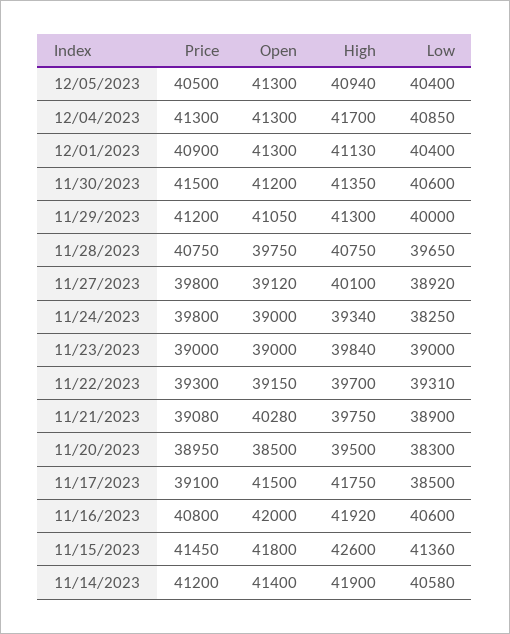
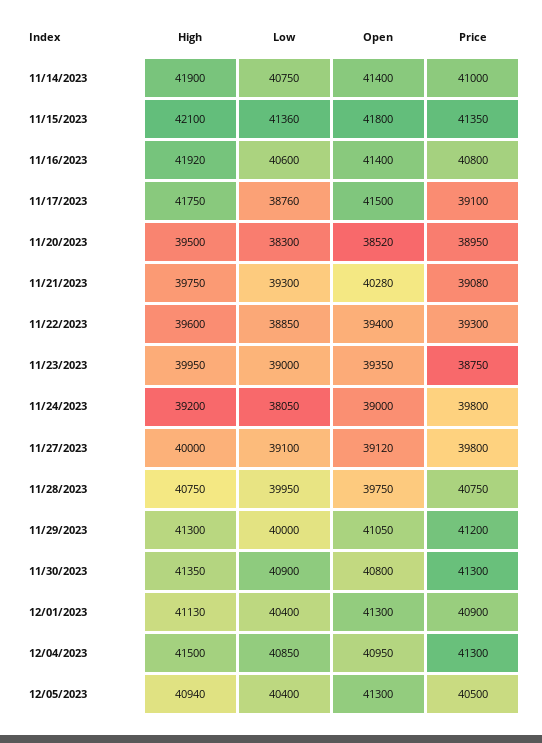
  {
    "Price": {
      "12/05/2023": 40500,
      "12/04/2023": 41300,
      "12/01/2023": 40900,
-     "11/30/2023": 41500,
+     "11/30/2023": 41300,
      "11/29/2023": 41200,
      "11/28/2023": 40750,
      "11/27/2023": 39800,
      "11/24/2023": 39800,
-     "11/23/2023": 39000,
+     "11/23/2023": 38750,
      "11/22/2023": 39300,
      "11/21/2023": 39080,
      "11/20/2023": 38950,
      "11/17/2023": 39100,
      "11/16/2023": 40800,
-     "11/15/2023": 41450,
+     "11/15/2023": 41350,
-     "11/14/2023": 41200
+     "11/14/2023": 41000
    },
    "Open": {
      "12/05/2023": 41300,
-     "12/04/2023": 41300,
+     "12/04/2023": 40950,
      "12/01/2023": 41300,
-     "11/30/2023": 41200,
+     "11/30/2023": 40800,
      "11/29/2023": 41050,
      "11/28/2023": 39750,
      "11/27/2023": 39120,
      "11/24/2023": 39000,
-     "11/23/2023": 39000,
+     "11/23/2023": 39350,
-     "11/22/2023": 39150,
+     "11/22/2023": 39400,
      "11/21/2023": 40280,
-     "11/20/2023": 38500,
+     "11/20/2023": 38520,
      "11/17/2023": 41500,
-     "11/16/2023": 42000,
+     "11/16/2023": 41400,
      "11/15/2023": 41800,
      "11/14/2023": 41400
    },
    "High": {
      "12/05/2023": 40940,
-     "12/04/2023": 41700,
+     "12/04/2023": 41500,
      "12/01/2023": 41130,
      "11/30/2023": 41350,
      "11/29/2023": 41300,
      "11/28/2023": 40750,
-     "11/27/2023": 40100,
+     "11/27/2023": 40000,
-     "11/24/2023": 39340,
+     "11/24/2023": 39200,
-     "11/23/2023": 39840,
+     "11/23/2023": 39950,
-     "11/22/2023": 39700,
+     "11/22/2023": 39600,
      "11/21/2023": 39750,
      "11/20/2023": 39500,
      "11/17/2023": 41750,
      "11/16/2023": 41920,
-     "11/15/2023": 42600,
+     "11/15/2023": 42100,
      "11/14/2023": 41900
    },
    "Low": {
      "12/05/2023": 40400,
      "12/04/2023": 40850,
      "12/01/2023": 40400,
-     "11/30/2023": 40600,
+     "11/30/2023": 40900,
      "11/29/2023": 40000,
-     "11/28/2023": 39650,
+     "11/28/2023": 39950,
-     "11/27/2023": 38920,
+     "11/27/2023": 39100,
-     "11/24/2023": 38250,
+     "11/24/2023": 38050,
      "11/23/2023": 39000,
-     "11/22/2023": 39310,
+     "11/22/2023": 38850,
-     "11/21/2023": 38900,
+     "11/21/2023": 39300,
      "11/20/2023": 38300,
-     "11/17/2023": 38500,
+     "11/17/2023": 38760,
      "11/16/2023": 40600,
      "11/15/2023": 41360,
-     "11/14/2023": 40580
+     "11/14/2023": 40750
    }
  }

